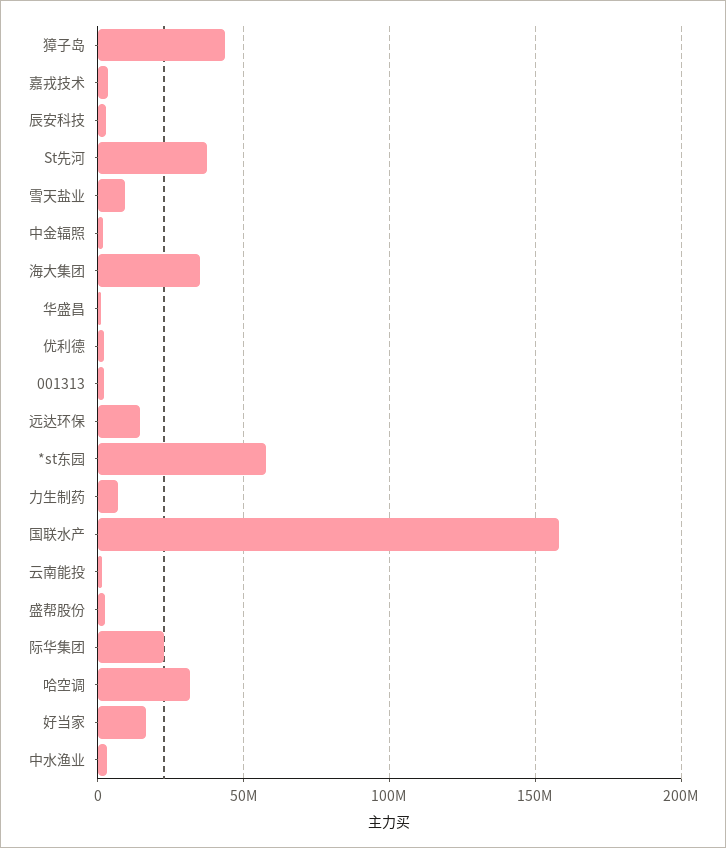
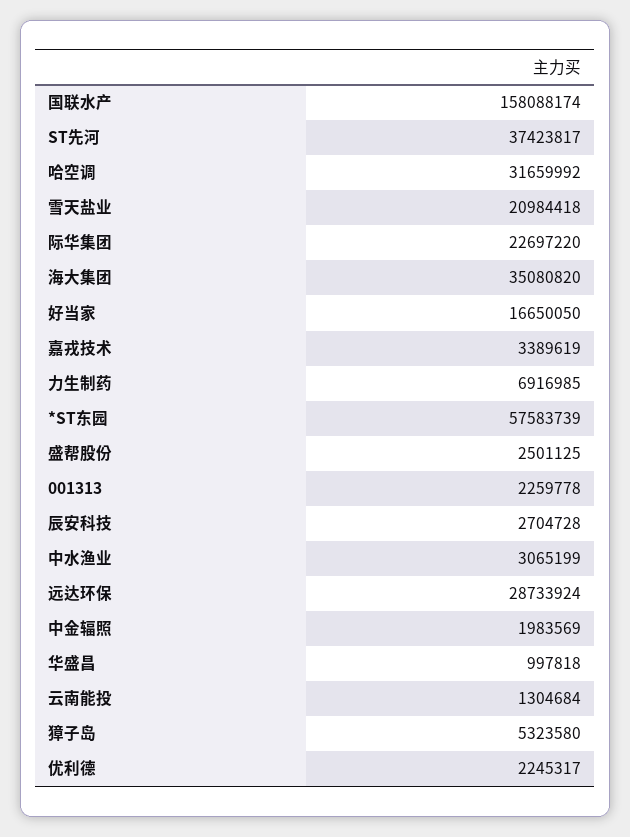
  {
-   "獐子岛": 45000000,
+   "獐子岛": 5323580,
    "嘉戎技术": 3389619,
    "辰安科技": 2704728,
    "St先河": 37423817,
-   "雪天盐业": 10000000,
+   "雪天盐业": 20984418,
    "中金辐照": 1983569,
    "海大集团": 35080820,
    "华盛昌": 997818,
    "优利德": 2245317,
    "001313": 2259778,
-   "远达环保": 15000000,
+   "远达环保": 28733924,
    "*st东园": 57583739,
    "力生制药": 6916985,
    "国联水产": 158088174,
    "云南能投": 1304684,
    "盛帮股份": 2501125,
    "际华集团": 22697220,
    "哈空调": 31659992,
    "好当家": 16650050,
    "中水渔业": 3065199
  }

